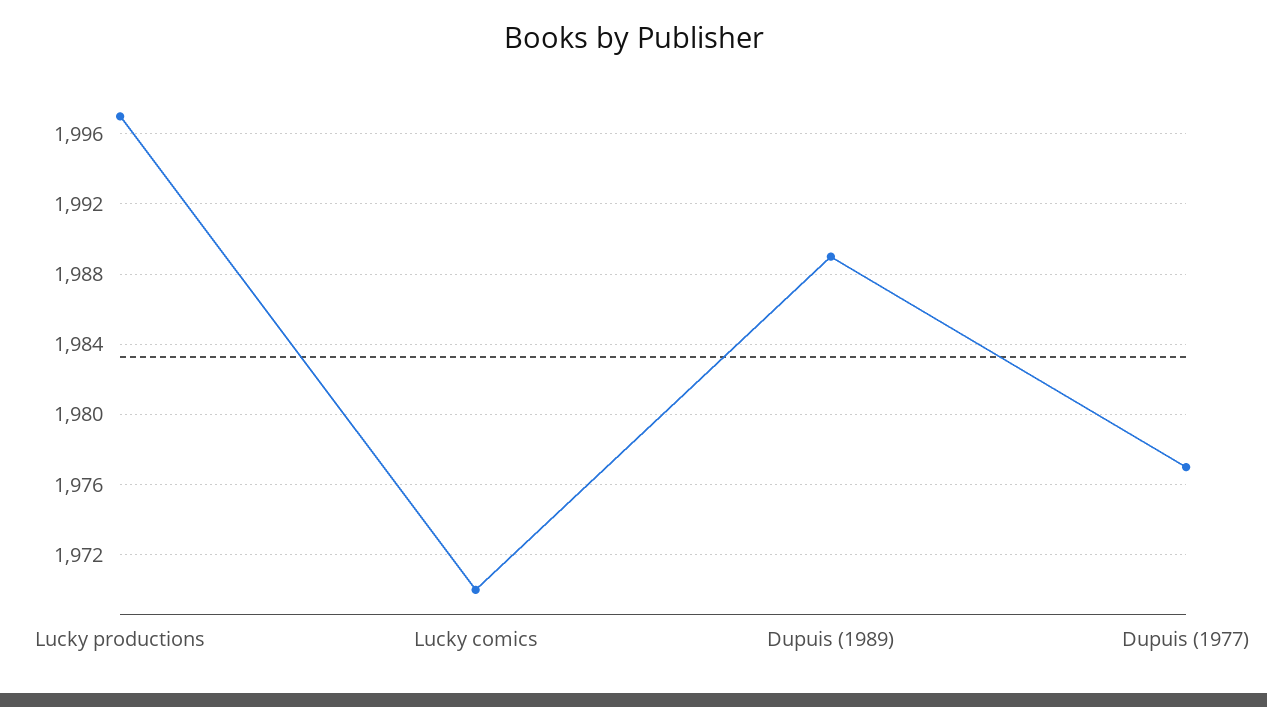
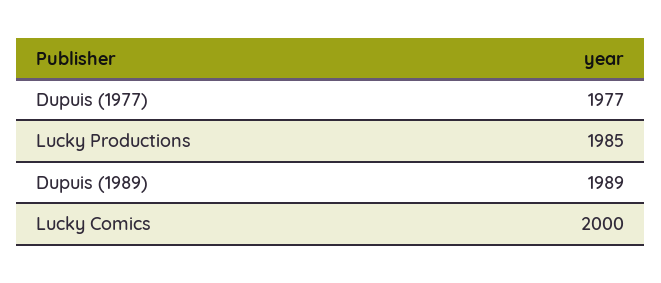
  {
-   "Lucky productions": 1997,
+   "Lucky productions": 1985,
-   "Lucky comics": 1970,
+   "Lucky comics": 2000,
    "Dupuis (1989)": 1989,
    "Dupuis (1977)": 1977
  }

